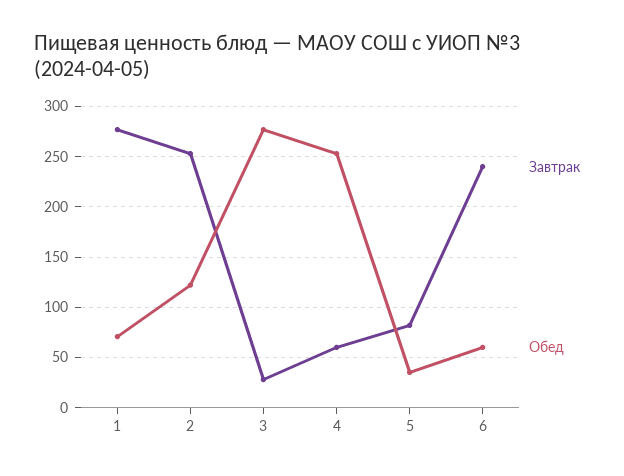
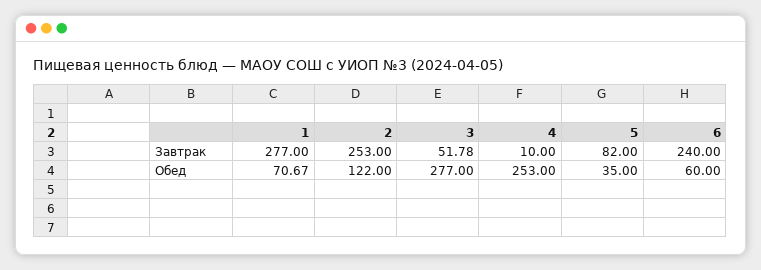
  {
    "Завтрак": {
      "1": 277,
      "2": 253,
-     "3": 30,
+     "3": 51.78,
-     "4": 60,
+     "4": 10,
      "5": 82,
      "6": 240
    },
    "Обед": {
      "1": 70.67,
      "2": 122,
      "3": 277,
      "4": 253,
      "5": 35,
      "6": 60
    }
  }

